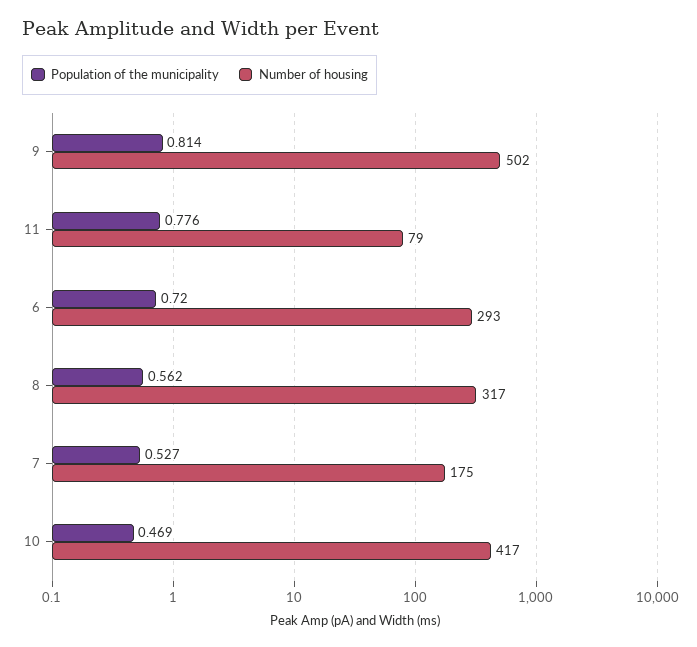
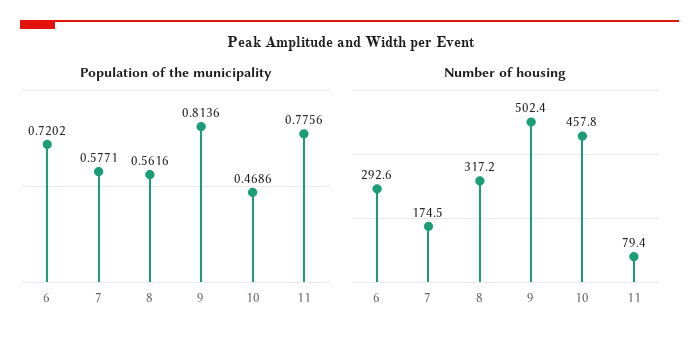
  {
    "Population of the municipality": {
      "9": 0.8136,
      "11": 0.7756,
      "6": 0.7202,
      "8": 0.5616,
-     "7": 0.527,
+     "7": 0.5771,
      "10": 0.4686
    },
    "Number of housing": {
      "9": 502.4,
      "11": 79.4,
      "6": 292.6,
      "8": 317.2,
      "7": 174.5,
-     "10": 417
+     "10": 457.8
    }
  }

